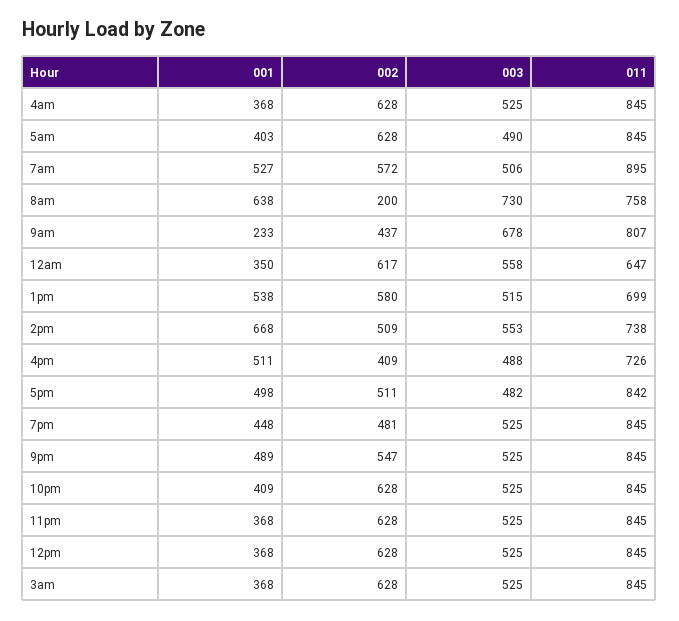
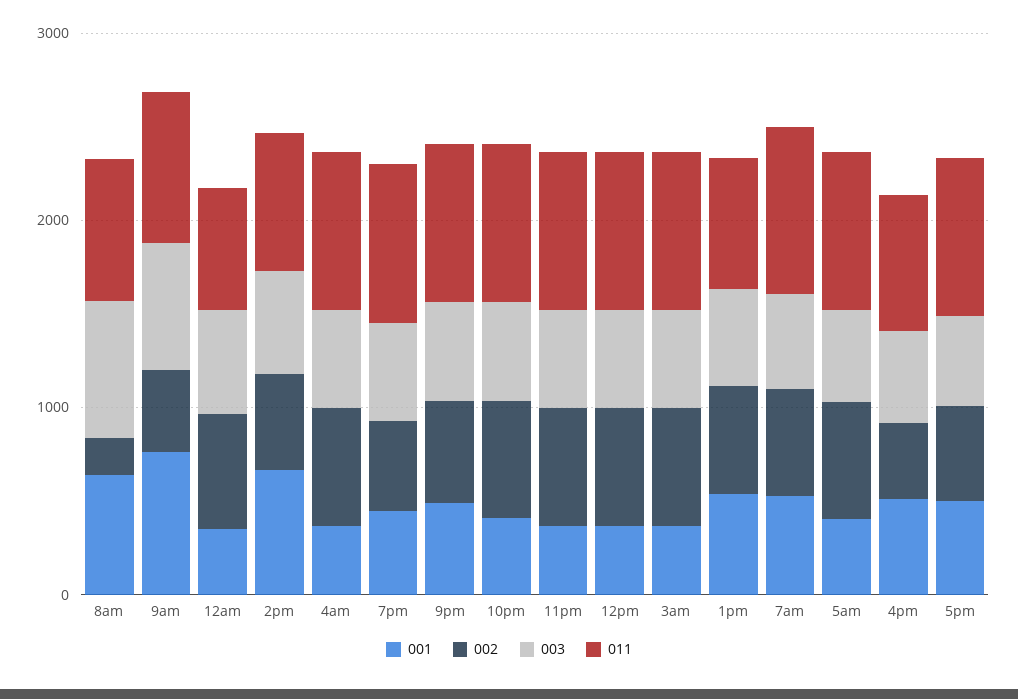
  {
    "001": {
      "4am": 368,
      "5am": 403,
      "7am": 527,
      "8am": 638,
-     "9am": 233,
+     "9am": 800,
      "12am": 350,
      "1pm": 538,
      "2pm": 668,
      "4pm": 511,
      "5pm": 498,
      "7pm": 448,
      "9pm": 489,
      "10pm": 409,
      "11pm": 368,
      "12pm": 368,
      "3am": 368
    },
    "002": {
      "4am": 628,
      "5am": 628,
      "7am": 572,
      "8am": 200,
      "9am": 437,
      "12am": 617,
      "1pm": 580,
      "2pm": 509,
      "4pm": 409,
      "5pm": 511,
      "7pm": 481,
      "9pm": 547,
      "10pm": 628,
      "11pm": 628,
      "12pm": 628,
      "3am": 628
    },
    "003": {
      "4am": 525,
      "5am": 490,
      "7am": 506,
      "8am": 730,
      "9am": 678,
      "12am": 558,
      "1pm": 515,
      "2pm": 553,
      "4pm": 488,
      "5pm": 482,
      "7pm": 525,
      "9pm": 525,
      "10pm": 525,
      "11pm": 525,
      "12pm": 525,
      "3am": 525
    },
    "011": {
      "4am": 845,
      "5am": 845,
      "7am": 895,
      "8am": 758,
      "9am": 807,
      "12am": 647,
      "1pm": 699,
      "2pm": 738,
      "4pm": 726,
      "5pm": 842,
      "7pm": 845,
      "9pm": 845,
      "10pm": 845,
      "11pm": 845,
      "12pm": 845,
      "3am": 845
    }
  }

